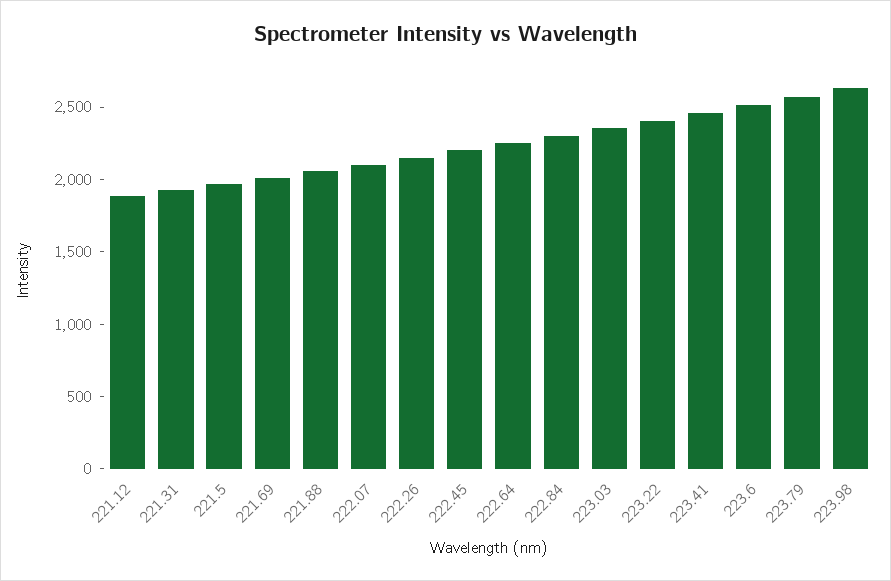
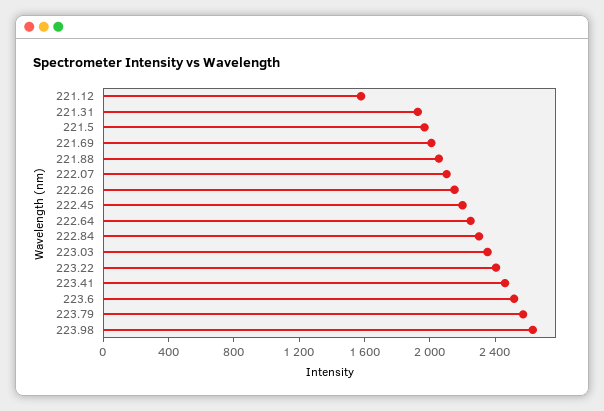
  {
-   "221.12": 1900,
+   "221.12": 1600,
    "221.31": 1900,
    "221.5": 2000,
    "221.69": 2000,
    "221.88": 2100,
    "222.07": 2100,
    "222.26": 2200,
    "222.45": 2200,
    "222.64": 2300,
    "222.84": 2300,
    "223.03": 2400,
    "223.22": 2400,
    "223.41": 2500,
    "223.6": 2500,
    "223.79": 2600,
    "223.98": 2600
  }

